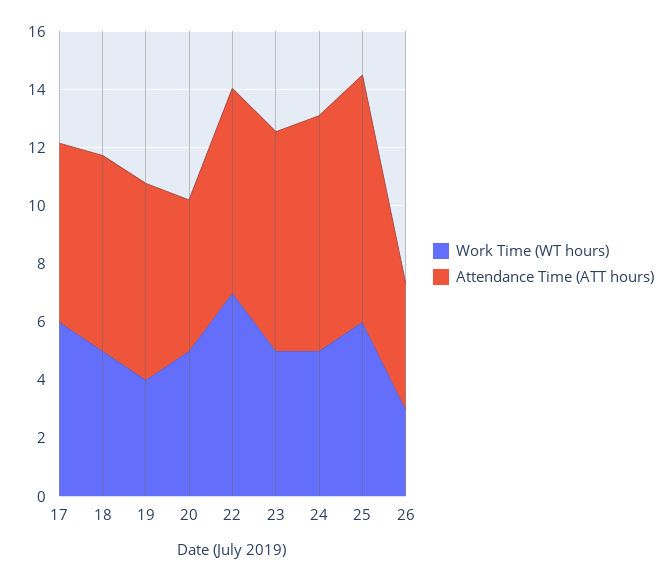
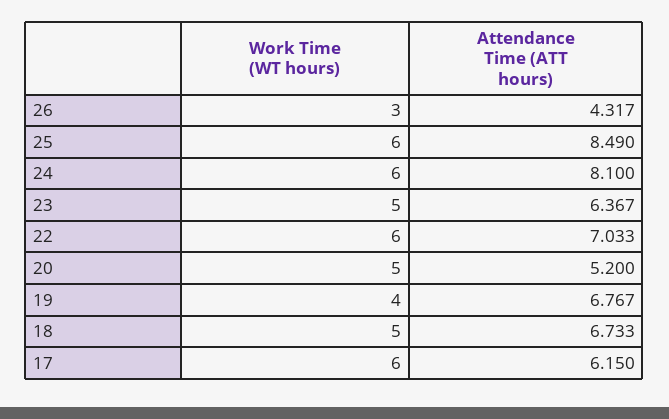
  {
    "Work Time (WT hours)": {
      "17": 6,
      "18": 5,
      "19": 4,
      "20": 5,
-     "22": 7,
+     "22": 6,
      "23": 5,
-     "24": 5,
+     "24": 6,
      "25": 6,
      "26": 3
    },
    "Attendance Time (ATT hours)": {
      "17": 6.15,
      "18": 6.733,
      "19": 6.767,
      "20": 5.2,
      "22": 7.033,
-     "23": 7.5,
+     "23": 6.367,
      "24": 8.1,
      "25": 8.49,
      "26": 4.317
    }
  }

